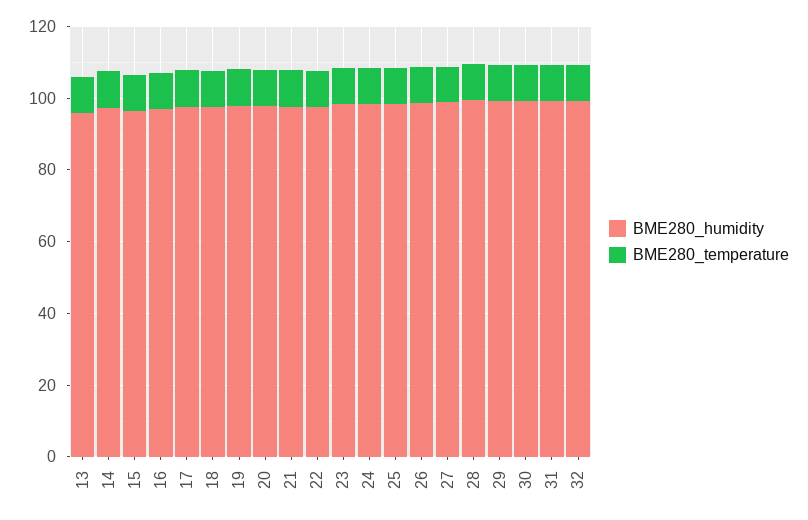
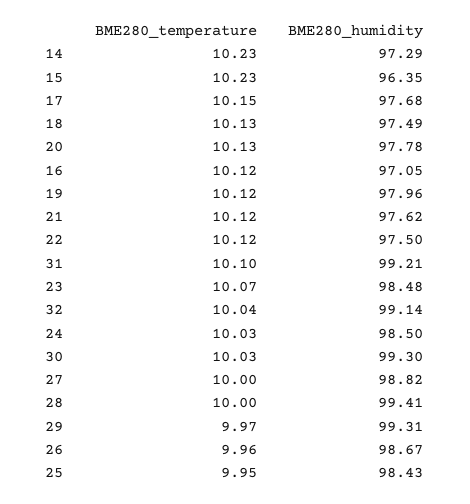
  {
    "BME280_humidity": {
-     "13": 95,
      "14": 97.29,
      "15": 96.35,
      "16": 97.05,
      "17": 97.68,
      "18": 97.49,
      "19": 97.96,
      "20": 97.78,
      "21": 97.62,
      "22": 97.5,
      "23": 98.48,
      "24": 98.5,
      "25": 98.43,
      "26": 98.67,
      "27": 98.82,
      "28": 99.41,
      "29": 99.31,
      "30": 99.3,
      "31": 99.21,
      "32": 99.14
    },
    "BME280_temperature": {
-     "13": 10,
      "14": 10.23,
      "15": 10.23,
      "16": 10.12,
      "17": 10.15,
      "18": 10.13,
      "19": 10.12,
      "20": 10.13,
      "21": 10.12,
      "22": 10.12,
      "23": 10.07,
      "24": 10.03,
      "25": 9.95,
      "26": 9.96,
      "27": 10,
      "28": 10,
      "29": 9.97,
      "30": 10.03,
      "31": 10.1,
      "32": 10.04
    }
  }

